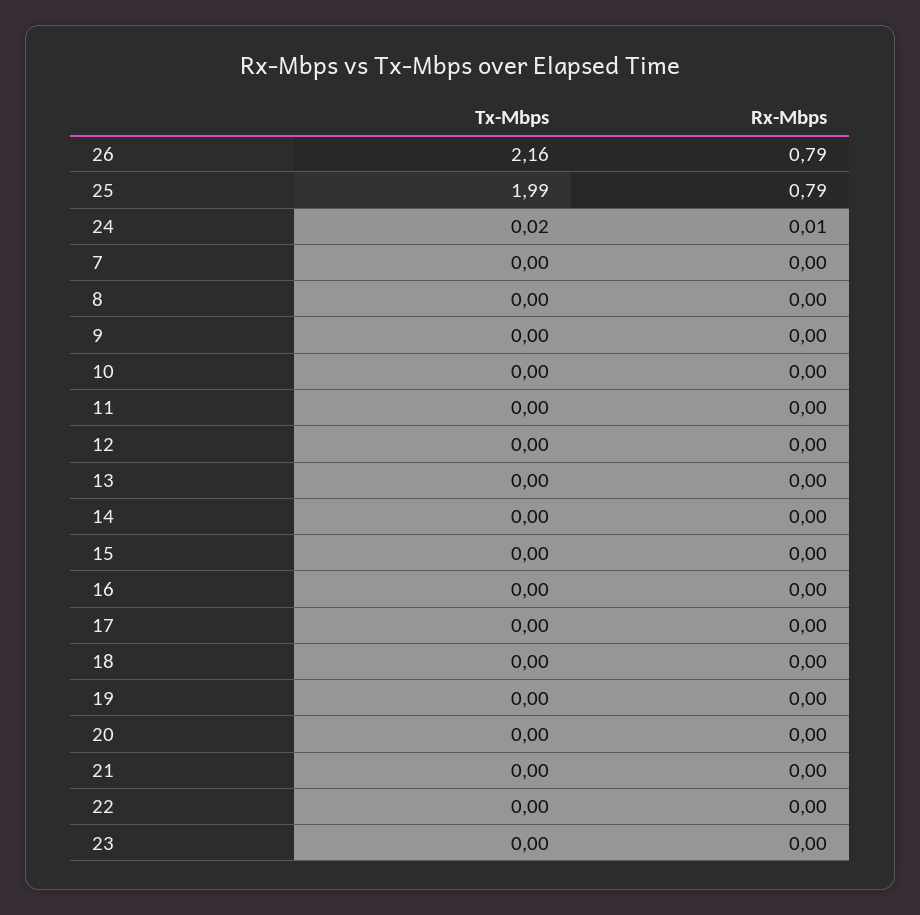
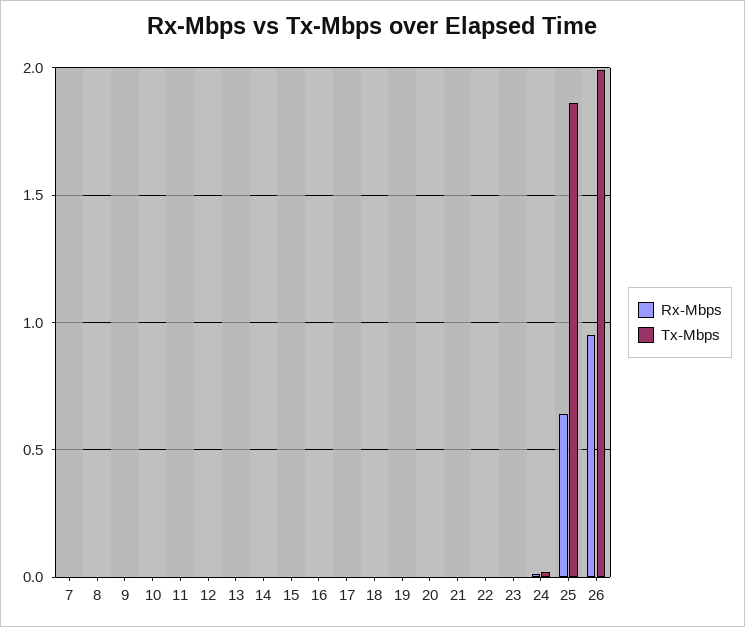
  {
    "Tx-Mbps": {
-     "26": 2.16,
+     "26": 2,
-     "25": 1.99,
+     "25": 1.85,
      "24": 0.02,
      "7": 0,
      "8": 0,
      "9": 0,
      "10": 0,
      "11": 0,
      "12": 0,
      "13": 0,
      "14": 0,
      "15": 0,
      "16": 0,
      "17": 0,
      "18": 0,
      "19": 0,
      "20": 0,
      "21": 0,
      "22": 0,
      "23": 0
    },
    "Rx-Mbps": {
-     "26": 0.79,
+     "26": 0.95,
-     "25": 0.79,
+     "25": 0.65,
      "24": 0.01,
      "7": 0,
      "8": 0,
      "9": 0,
      "10": 0,
      "11": 0,
      "12": 0,
      "13": 0,
      "14": 0,
      "15": 0,
      "16": 0,
      "17": 0,
      "18": 0,
      "19": 0,
      "20": 0,
      "21": 0,
      "22": 0,
      "23": 0
    }
  }

